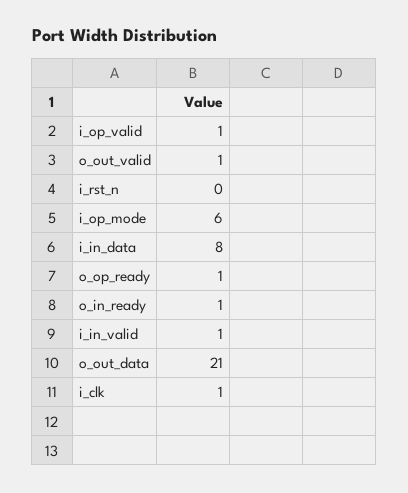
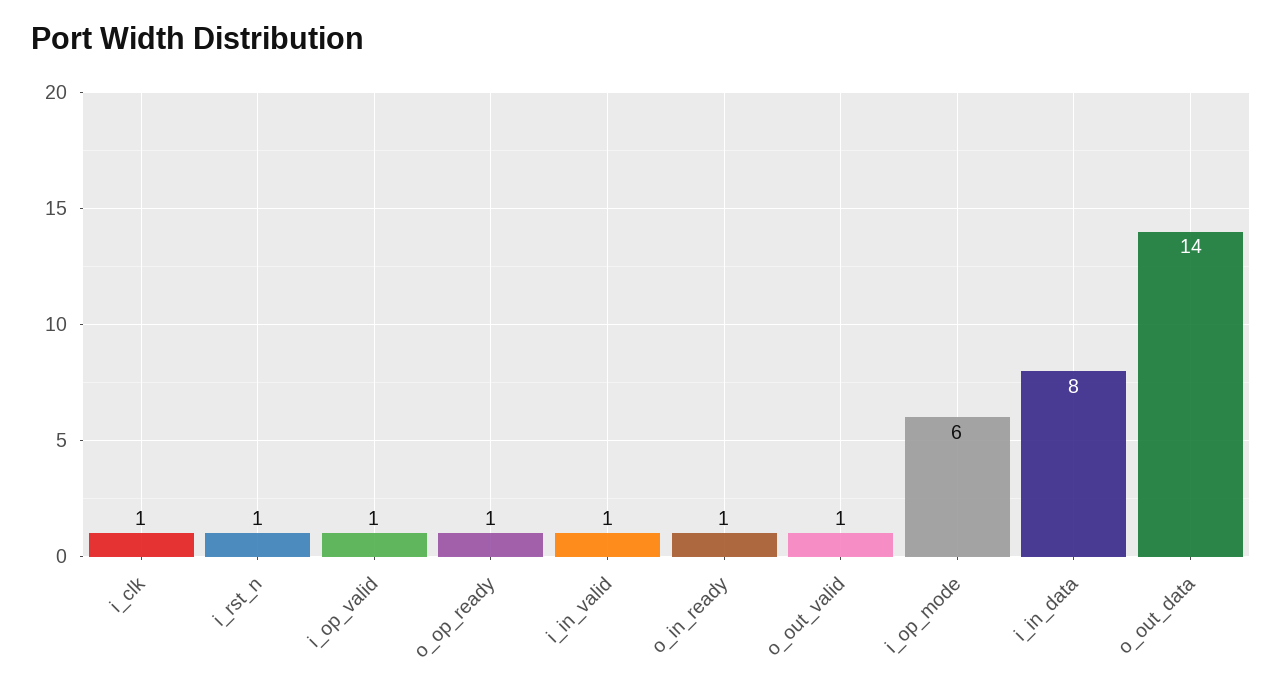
  {
    "i_op_valid": 1,
    "o_out_valid": 1,
-   "i_rst_n": 0,
+   "i_rst_n": 1,
    "i_op_mode": 6,
    "i_in_data": 8,
    "o_op_ready": 1,
    "o_in_ready": 1,
    "i_in_valid": 1,
-   "o_out_data": 21,
+   "o_out_data": 14,
    "i_clk": 1
  }

